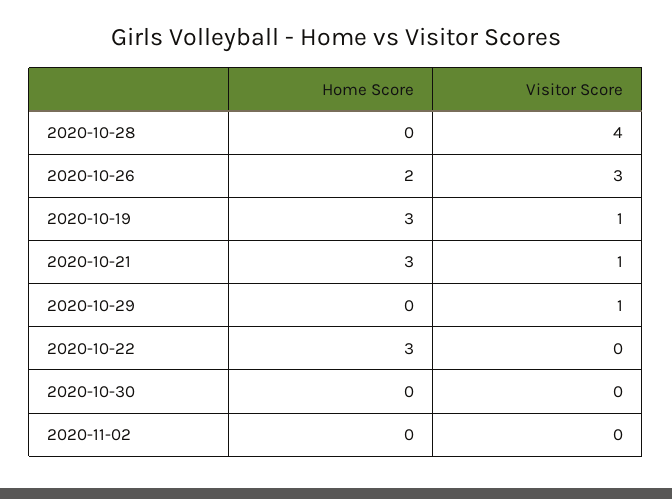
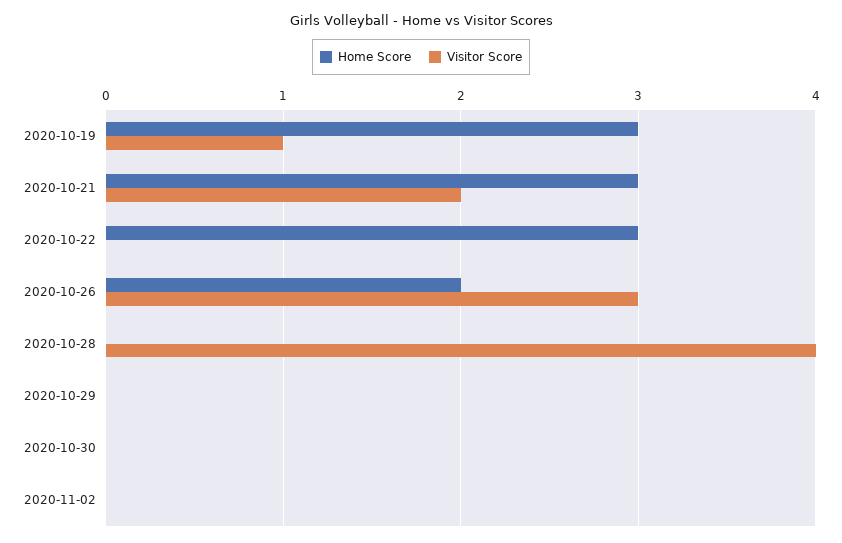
  {
    "Home Score": {
      "2020-10-28": 0,
      "2020-10-26": 2,
      "2020-10-19": 3,
      "2020-10-21": 3,
      "2020-10-29": 0,
      "2020-10-22": 3,
      "2020-10-30": 0,
      "2020-11-02": 0
    },
    "Visitor Score": {
      "2020-10-28": 4,
      "2020-10-26": 3,
      "2020-10-19": 1,
-     "2020-10-21": 1,
+     "2020-10-21": 2,
-     "2020-10-29": 1,
+     "2020-10-29": 0,
      "2020-10-22": 0,
      "2020-10-30": 0,
      "2020-11-02": 0
    }
  }

